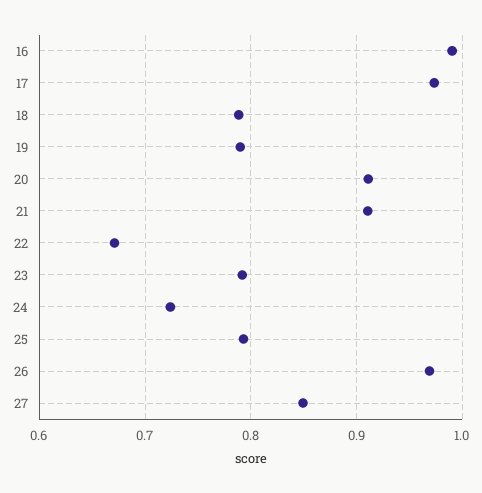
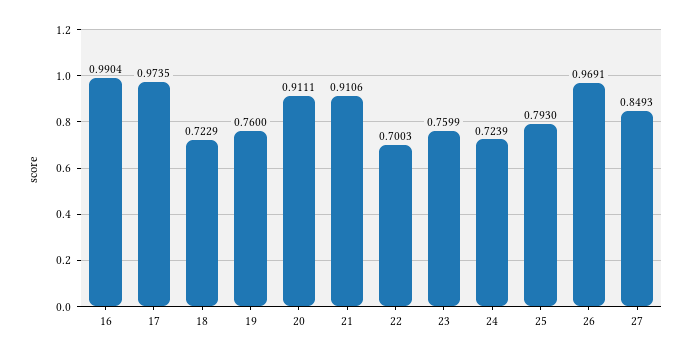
  {
    "16": 0.9904,
    "17": 0.9735,
-   "18": 0.79,
+   "18": 0.7229,
-   "19": 0.79,
+   "19": 0.76,
    "20": 0.9111,
    "21": 0.9106,
-   "22": 0.67,
+   "22": 0.7003,
-   "23": 0.79,
+   "23": 0.7599,
    "24": 0.7239,
    "25": 0.793,
    "26": 0.9691,
    "27": 0.8493
  }

